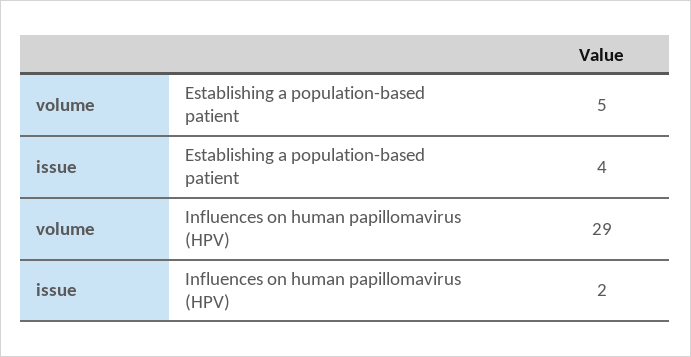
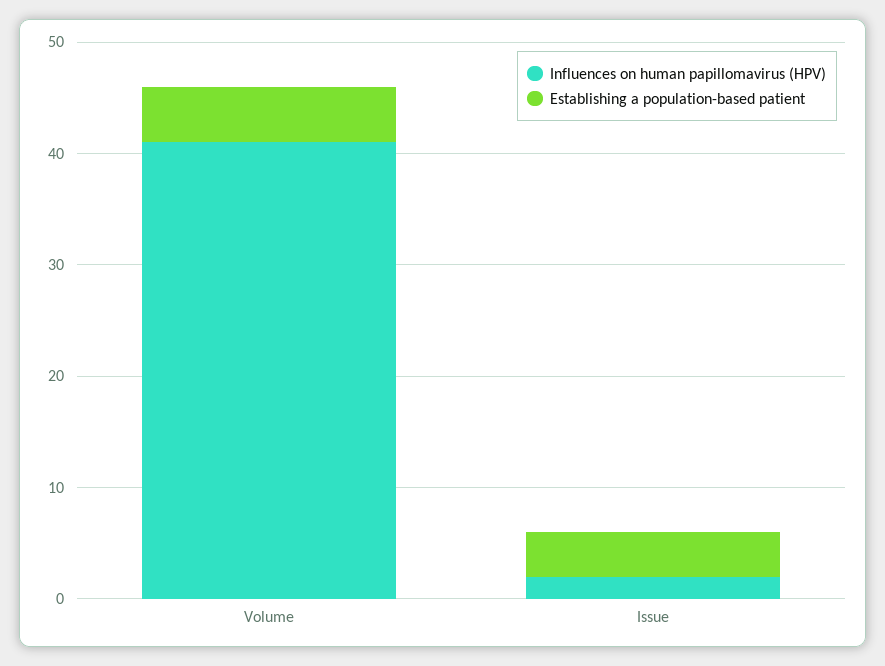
  {
    "Establishing a population-based patient": {
      "volume": 5,
      "issue": 4
    },
    "Influences on human papillomavirus (HPV)": {
-     "volume": 29,
+     "volume": 41,
      "issue": 2
    }
  }

